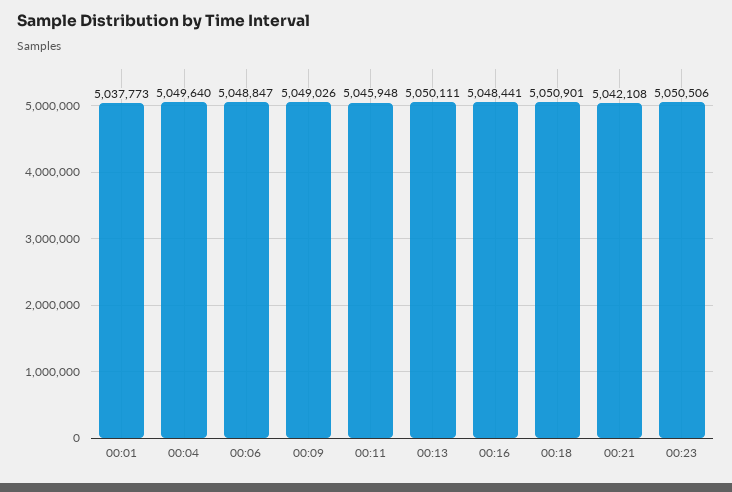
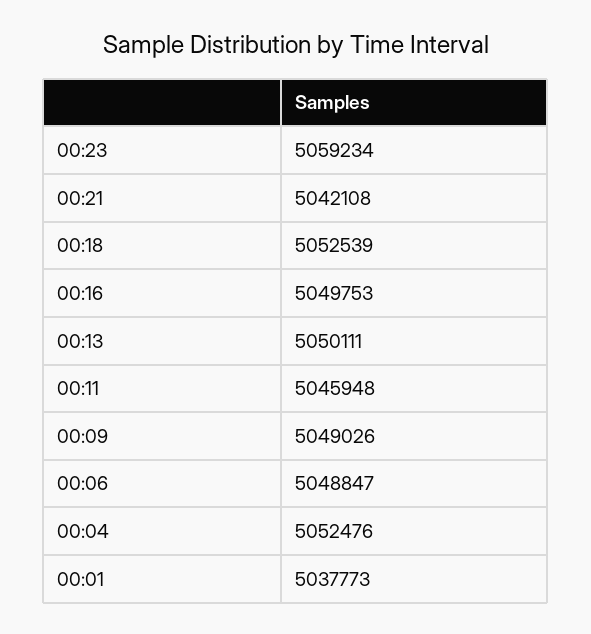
  {
    "00:01": 5037773,
-   "00:04": 5049640,
+   "00:04": 5052476,
    "00:06": 5048847,
    "00:09": 5049026,
    "00:11": 5045948,
    "00:13": 5050111,
-   "00:16": 5048441,
+   "00:16": 5049753,
-   "00:18": 5050901,
+   "00:18": 5052539,
    "00:21": 5042108,
-   "00:23": 5050506
+   "00:23": 5059234
  }

